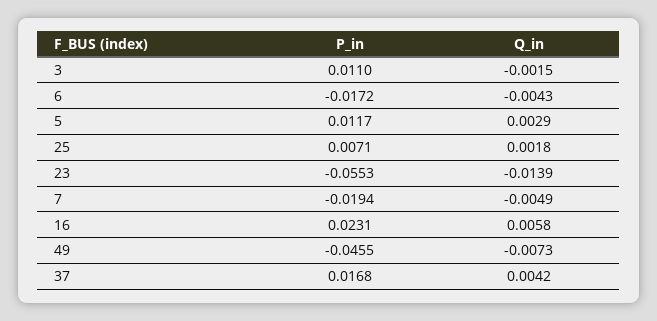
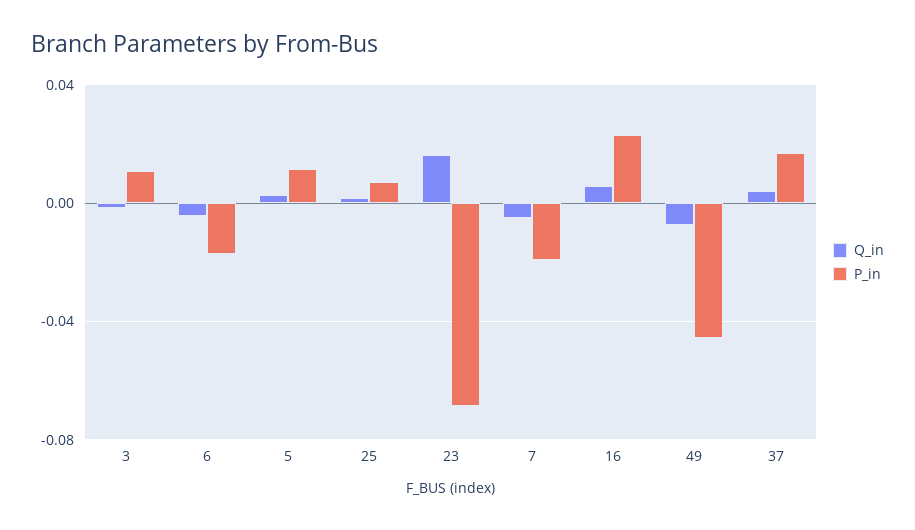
  {
    "P_in": {
      "3": 0.011,
      "6": -0.0172,
      "5": 0.0117,
      "25": 0.0071,
-     "23": -0.0553,
+     "23": -0.07,
      "7": -0.0194,
      "16": 0.0231,
      "49": -0.0455,
      "37": 0.0168
    },
    "Q_in": {
      "3": -0.0015,
      "6": -0.0043,
      "5": 0.0029,
      "25": 0.0018,
-     "23": -0.0139,
+     "23": 0.015,
      "7": -0.0049,
      "16": 0.0058,
      "49": -0.0073,
      "37": 0.0042
    }
  }

